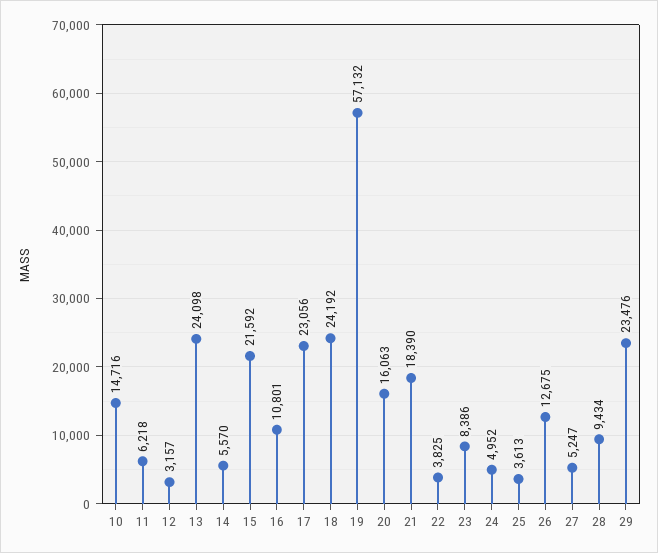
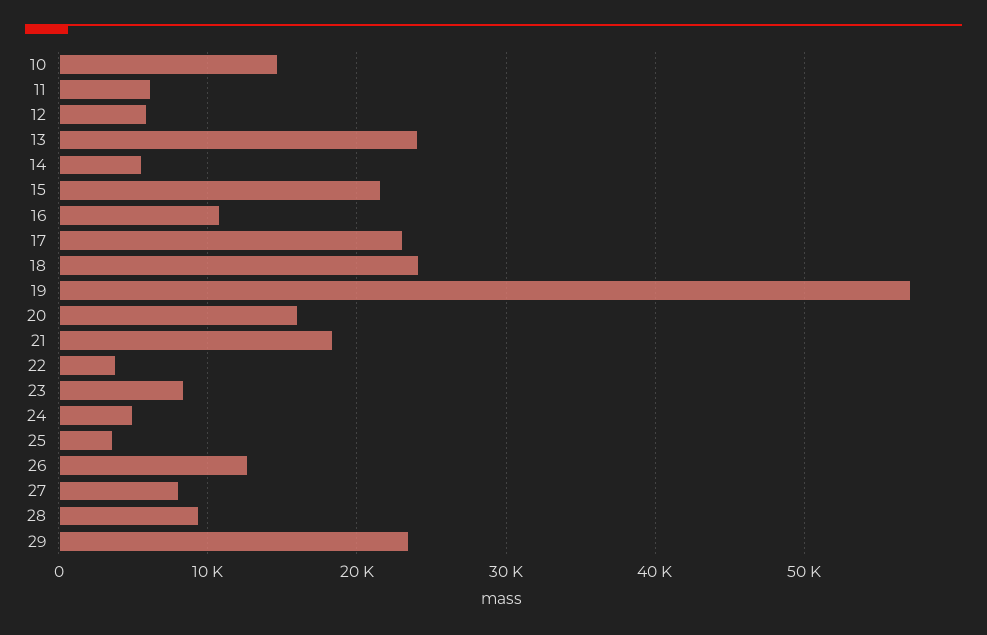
  {
    "10": 14716,
    "11": 6218,
-   "12": 3157,
+   "12": 6000,
    "13": 24098,
    "14": 5570,
    "15": 21592,
    "16": 10801,
    "17": 23056,
    "18": 24192,
    "19": 57132,
    "20": 16063,
    "21": 18390,
    "22": 3825,
    "23": 8386,
    "24": 4952,
    "25": 3613,
    "26": 12675,
-   "27": 5247,
+   "27": 8000,
    "28": 9434,
    "29": 23476
  }

